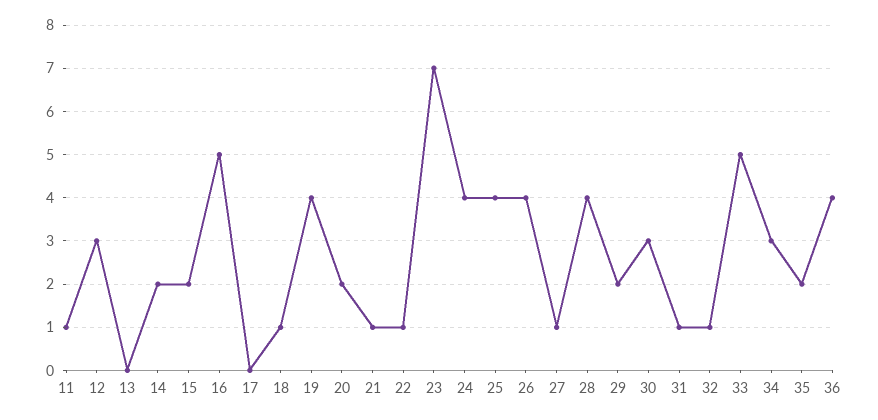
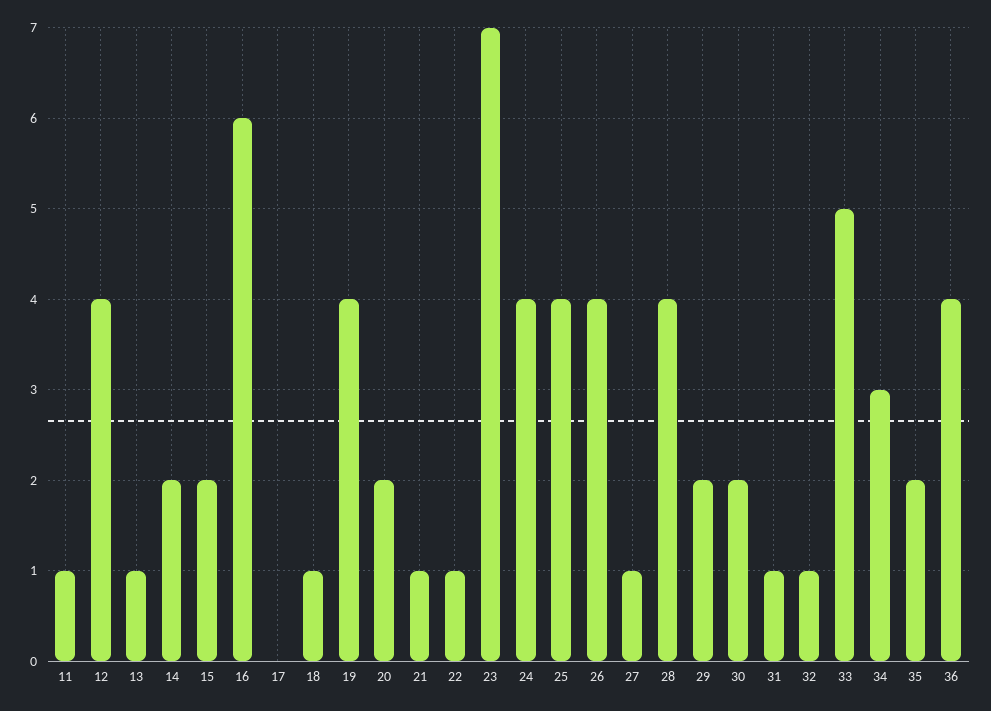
  {
    "11": 1,
-   "12": 3,
+   "12": 4,
-   "13": 0,
+   "13": 1,
    "14": 2,
    "15": 2,
-   "16": 5,
+   "16": 6,
    "17": 0,
    "18": 1,
    "19": 4,
    "20": 2,
    "21": 1,
    "22": 1,
    "23": 7,
    "24": 4,
    "25": 4,
    "26": 4,
    "27": 1,
    "28": 4,
    "29": 2,
-   "30": 3,
+   "30": 2,
    "31": 1,
    "32": 1,
    "33": 5,
    "34": 3,
    "35": 2,
    "36": 4
  }

